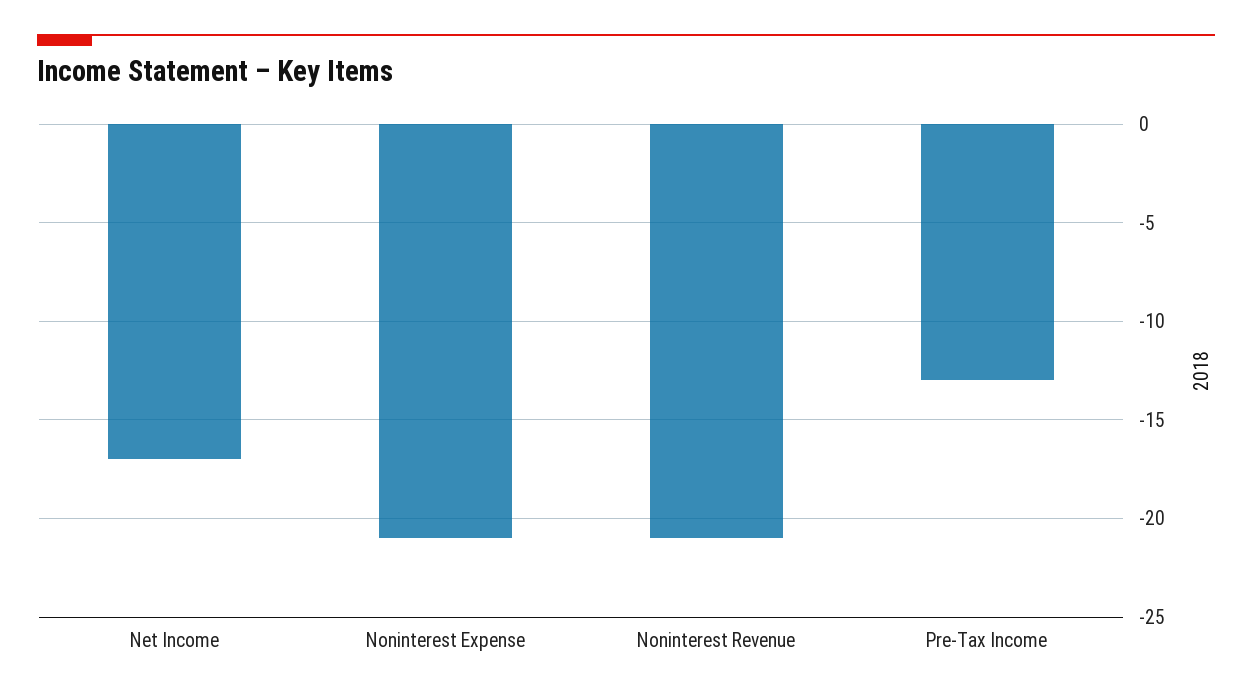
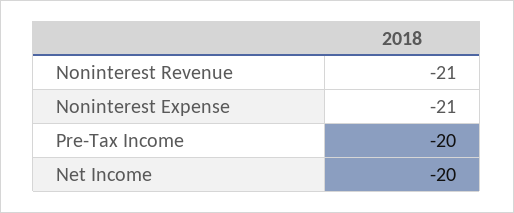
  {
-   "Net Income": -17,
+   "Net Income": -20,
    "Noninterest Expense": -21,
    "Noninterest Revenue": -21,
-   "Pre-Tax Income": -13
+   "Pre-Tax Income": -20
  }

